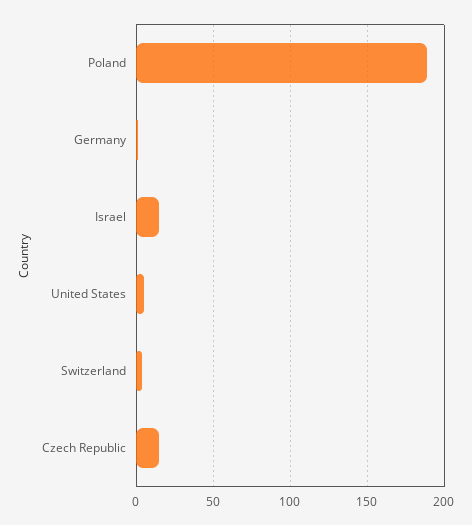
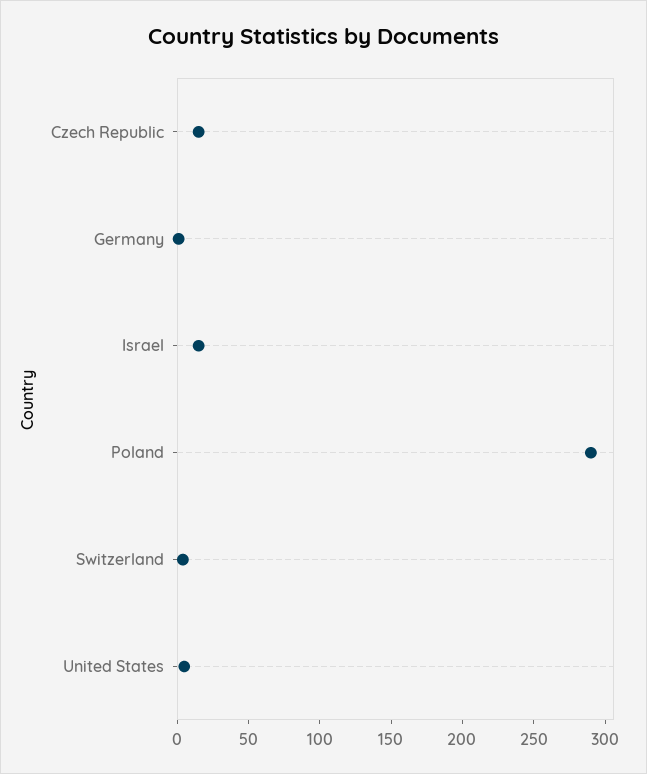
  {
-   "Poland": 190,
+   "Poland": 290,
    "Germany": 0,
    "Israel": 15,
    "United States": 5,
    "Switzerland": 5,
    "Czech Republic": 15
  }

